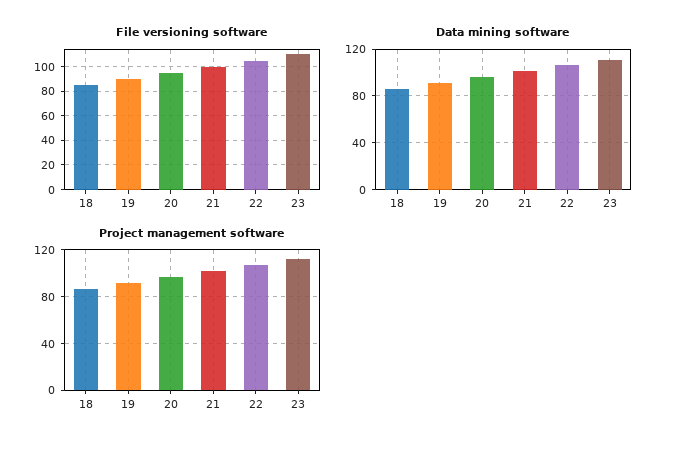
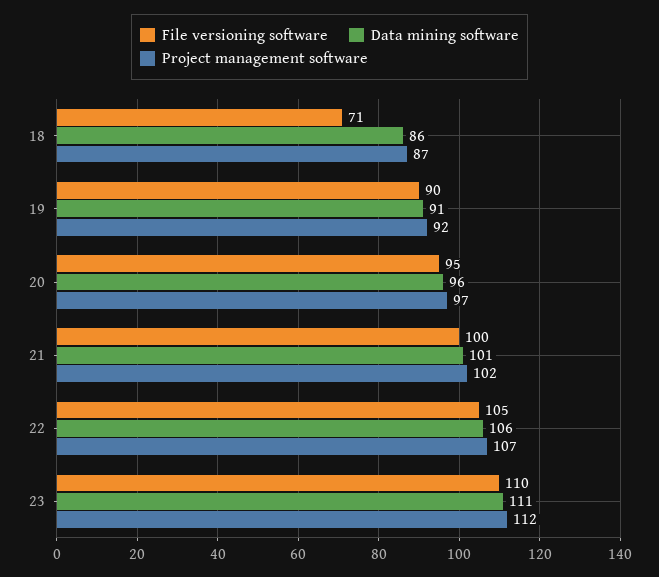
  {
    "File versioning software": {
-     "18": 85,
+     "18": 71,
      "19": 90,
      "20": 95,
      "21": 100,
      "22": 105,
      "23": 110
    },
    "Data mining software": {
      "18": 86,
      "19": 91,
      "20": 96,
      "21": 101,
      "22": 106,
      "23": 111
    },
    "Project management software": {
      "18": 87,
      "19": 92,
      "20": 97,
      "21": 102,
      "22": 107,
      "23": 112
    }
  }

